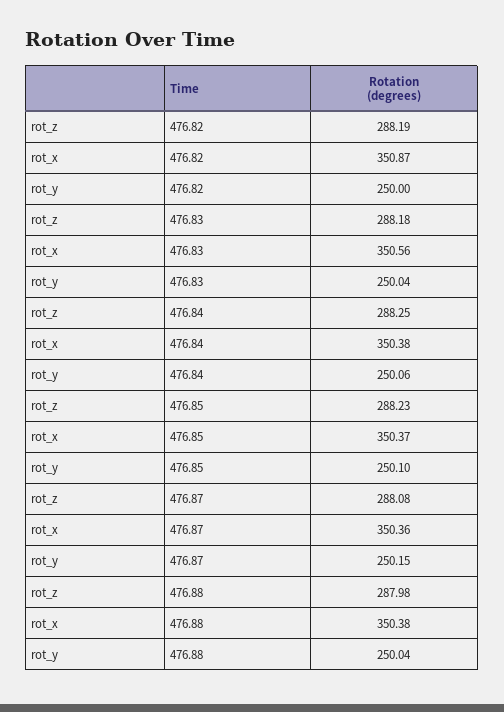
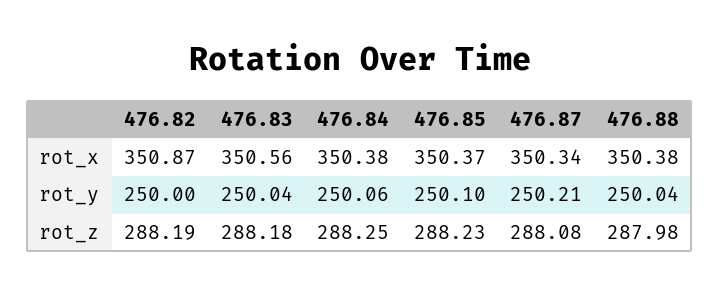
  {
    "rot_z": {
      "476.82": 288.19,
      "476.83": 288.18,
      "476.84": 288.25,
      "476.85": 288.23,
      "476.87": 288.08,
      "476.88": 287.98
    },
    "rot_x": {
      "476.82": 350.87,
      "476.83": 350.56,
      "476.84": 350.38,
      "476.85": 350.37,
-     "476.87": 350.36,
+     "476.87": 350.34,
      "476.88": 350.38
    },
    "rot_y": {
      "476.82": 250,
      "476.83": 250.04,
      "476.84": 250.06,
      "476.85": 250.1,
-     "476.87": 250.15,
+     "476.87": 250.21,
      "476.88": 250.04
    }
  }

